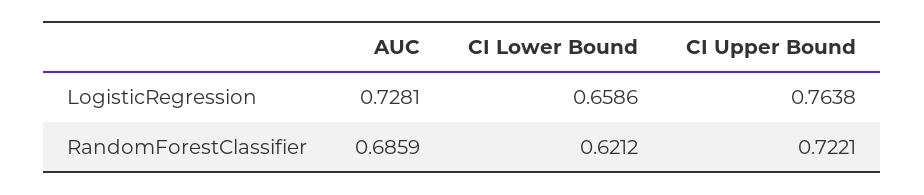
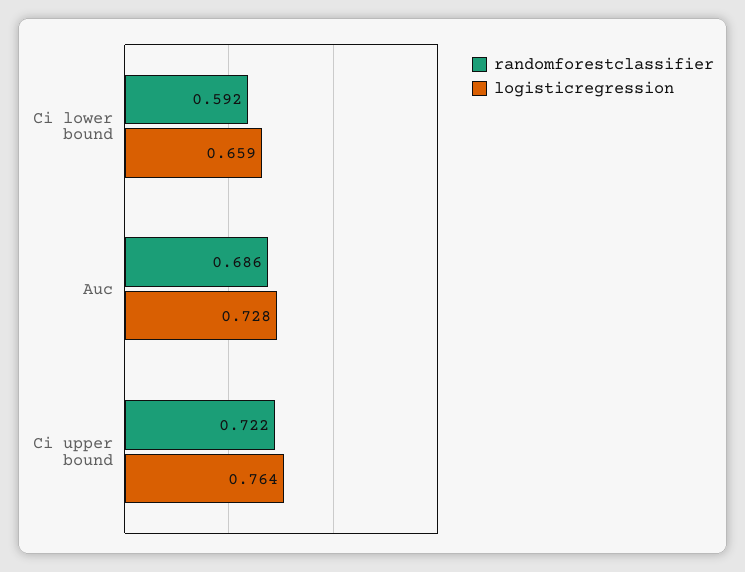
  {
    "LogisticRegression": {
      "AUC": 0.7281,
      "CI Lower Bound": 0.6586,
      "CI Upper Bound": 0.7638
    },
    "RandomForestClassifier": {
      "AUC": 0.6859,
-     "CI Lower Bound": 0.6212,
+     "CI Lower Bound": 0.592,
      "CI Upper Bound": 0.7221
    }
  }

